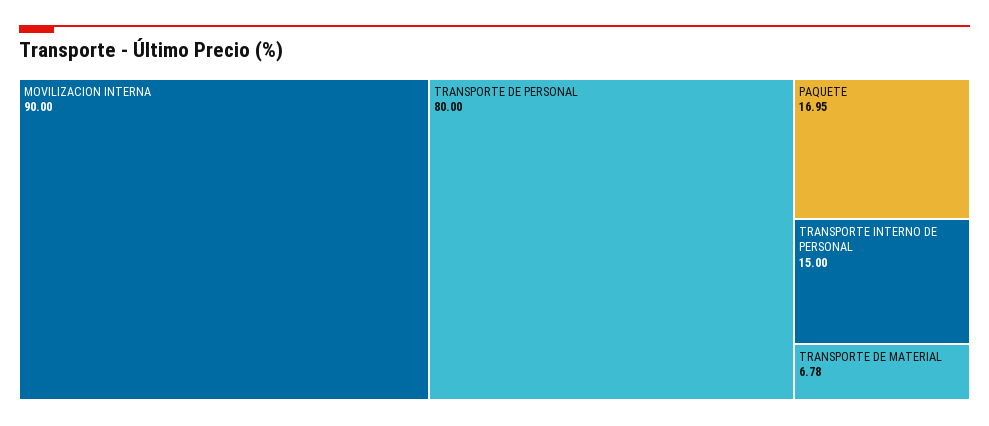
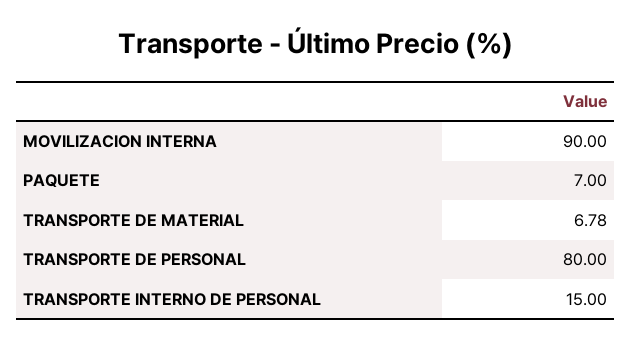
  {
    "MOVILIZACION INTERNA": 90,
    "TRANSPORTE DE PERSONAL": 80,
-   "PAQUETE": 16.95,
+   "PAQUETE": 7,
    "TRANSPORTE INTERNO DE PERSONAL": 15,
    "TRANSPORTE DE MATERIAL": 6.78
  }

